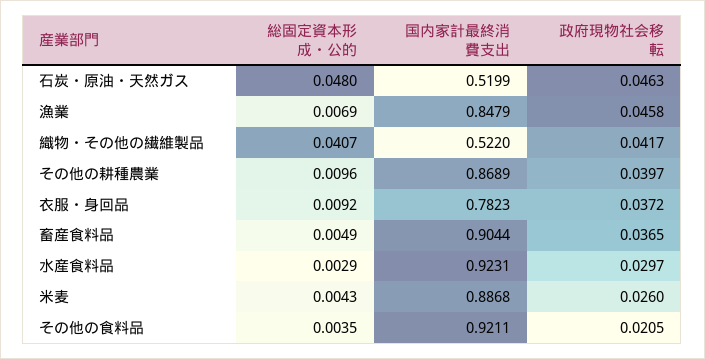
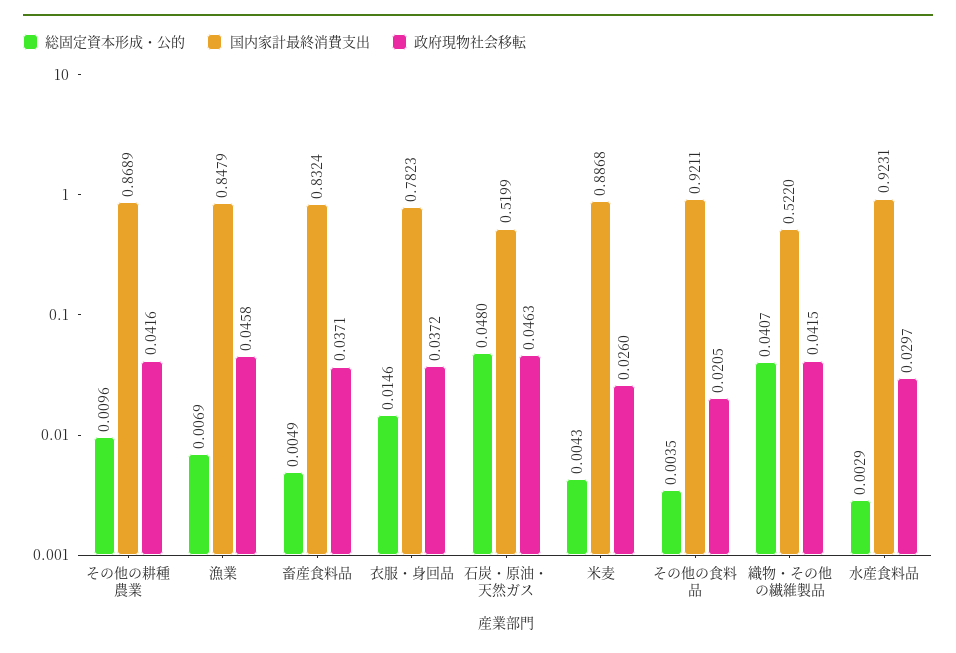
  {
    "総固定資本形成・公的": {
      "石炭・原油・天然ガス": 0.048,
      "漁業": 0.0069,
      "織物・その他の繊維製品": 0.0407,
      "その他の耕種農業": 0.0096,
-     "衣服・身回品": 0.0092,
+     "衣服・身回品": 0.0146,
      "畜産食料品": 0.0049,
      "水産食料品": 0.0029,
      "米麦": 0.0043,
      "その他の食料品": 0.0035
    },
    "国内家計最終消費支出": {
      "石炭・原油・天然ガス": 0.5199,
      "漁業": 0.8479,
      "織物・その他の繊維製品": 0.522,
      "その他の耕種農業": 0.8689,
      "衣服・身回品": 0.7823,
-     "畜産食料品": 0.9044,
+     "畜産食料品": 0.8324,
      "水産食料品": 0.9231,
      "米麦": 0.8868,
      "その他の食料品": 0.9211
    },
    "政府現物社会移転": {
      "石炭・原油・天然ガス": 0.0463,
      "漁業": 0.0458,
-     "織物・その他の繊維製品": 0.0417,
+     "織物・その他の繊維製品": 0.0415,
-     "その他の耕種農業": 0.0397,
+     "その他の耕種農業": 0.0416,
      "衣服・身回品": 0.0372,
-     "畜産食料品": 0.0365,
+     "畜産食料品": 0.0371,
      "水産食料品": 0.0297,
      "米麦": 0.026,
      "その他の食料品": 0.0205
    }
  }

